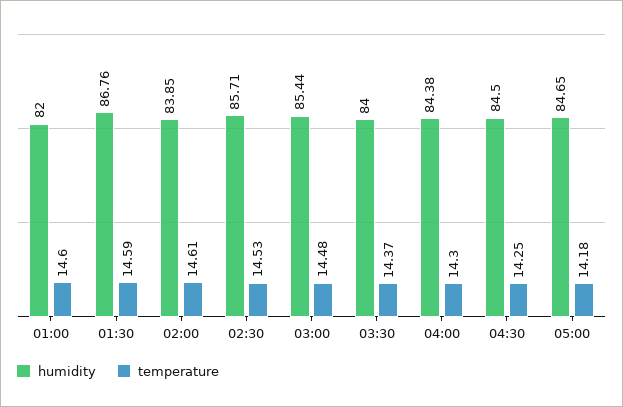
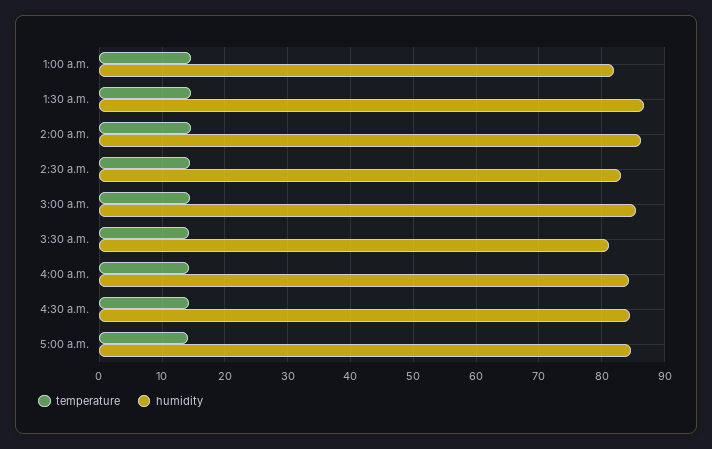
  {
    "humidity": {
      "01:00": 82,
      "01:30": 86.76,
-     "02:00": 83.85,
+     "02:00": 86,
-     "02:30": 85.71,
+     "02:30": 83,
      "03:00": 85.44,
-     "03:30": 84,
+     "03:30": 81,
      "04:00": 84.38,
      "04:30": 84.5,
      "05:00": 84.65
    },
    "temperature": {
      "01:00": 14.6,
      "01:30": 14.59,
      "02:00": 14.61,
      "02:30": 14.53,
      "03:00": 14.48,
      "03:30": 14.37,
      "04:00": 14.3,
      "04:30": 14.25,
      "05:00": 14.18
    }
  }

